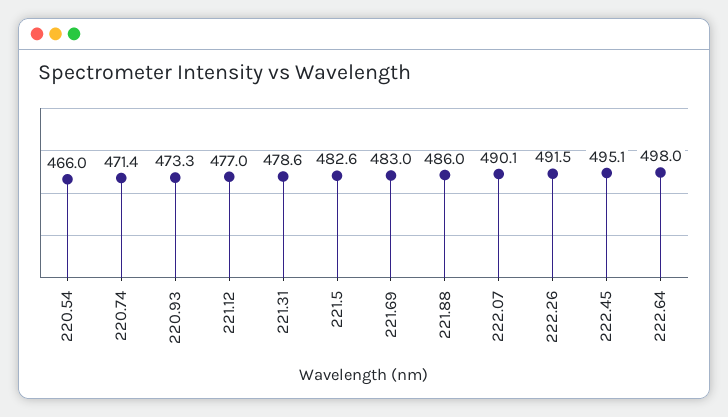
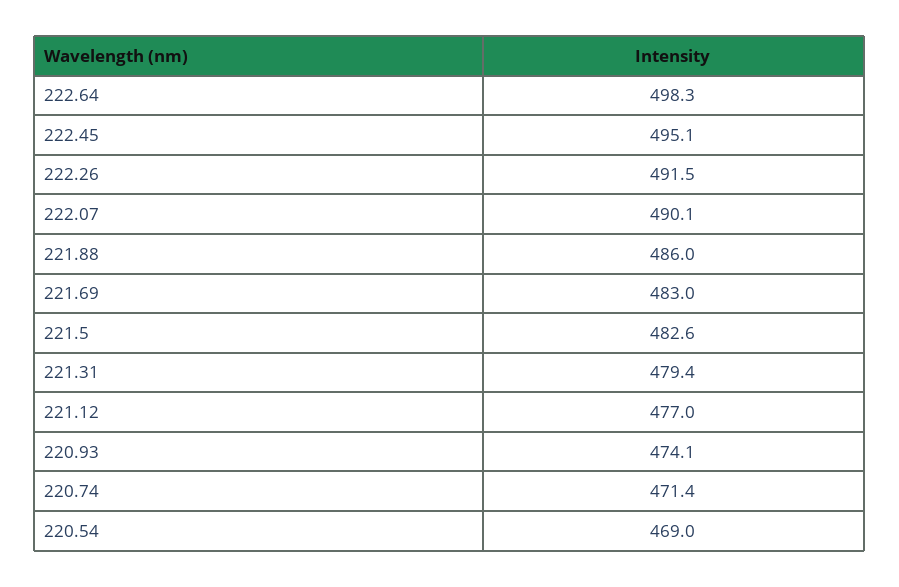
  {
-   "220.54": 466,
+   "220.54": 469,
    "220.74": 471.4,
-   "220.93": 473.3,
+   "220.93": 474.1,
    "221.12": 477,
-   "221.31": 478.6,
+   "221.31": 479.4,
    "221.5": 482.6,
    "221.69": 483,
    "221.88": 486,
    "222.07": 490.1,
    "222.26": 491.5,
    "222.45": 495.1,
-   "222.64": 498
+   "222.64": 498.3
  }

